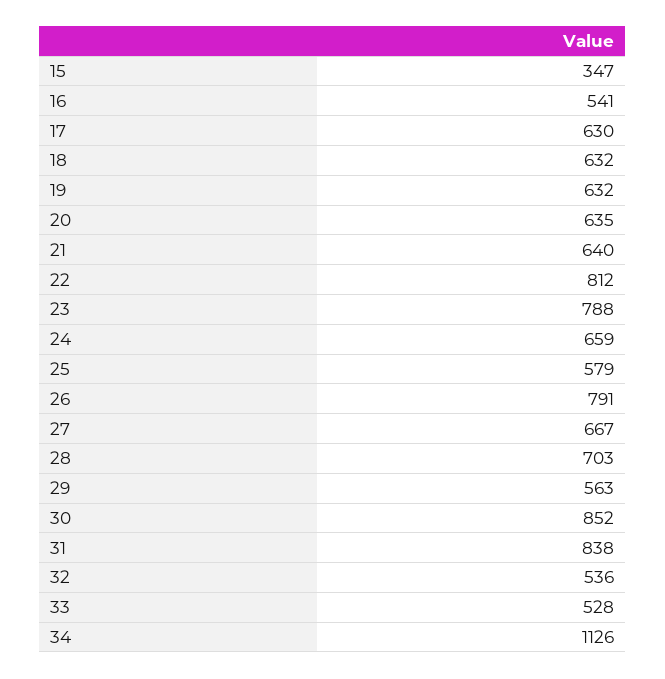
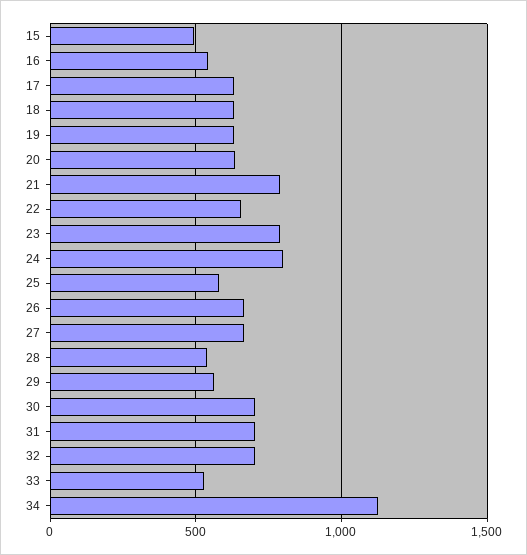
  {
-   "15": 347,
+   "15": 500,
    "16": 541,
    "17": 630,
    "18": 632,
    "19": 632,
    "20": 635,
-   "21": 640,
+   "21": 800,
-   "22": 812,
+   "22": 650,
    "23": 788,
-   "24": 659,
+   "24": 800,
    "25": 579,
-   "26": 791,
+   "26": 650,
    "27": 667,
-   "28": 703,
+   "28": 550,
    "29": 563,
-   "30": 852,
+   "30": 700,
-   "31": 838,
+   "31": 700,
-   "32": 536,
+   "32": 700,
    "33": 528,
    "34": 1126
  }

